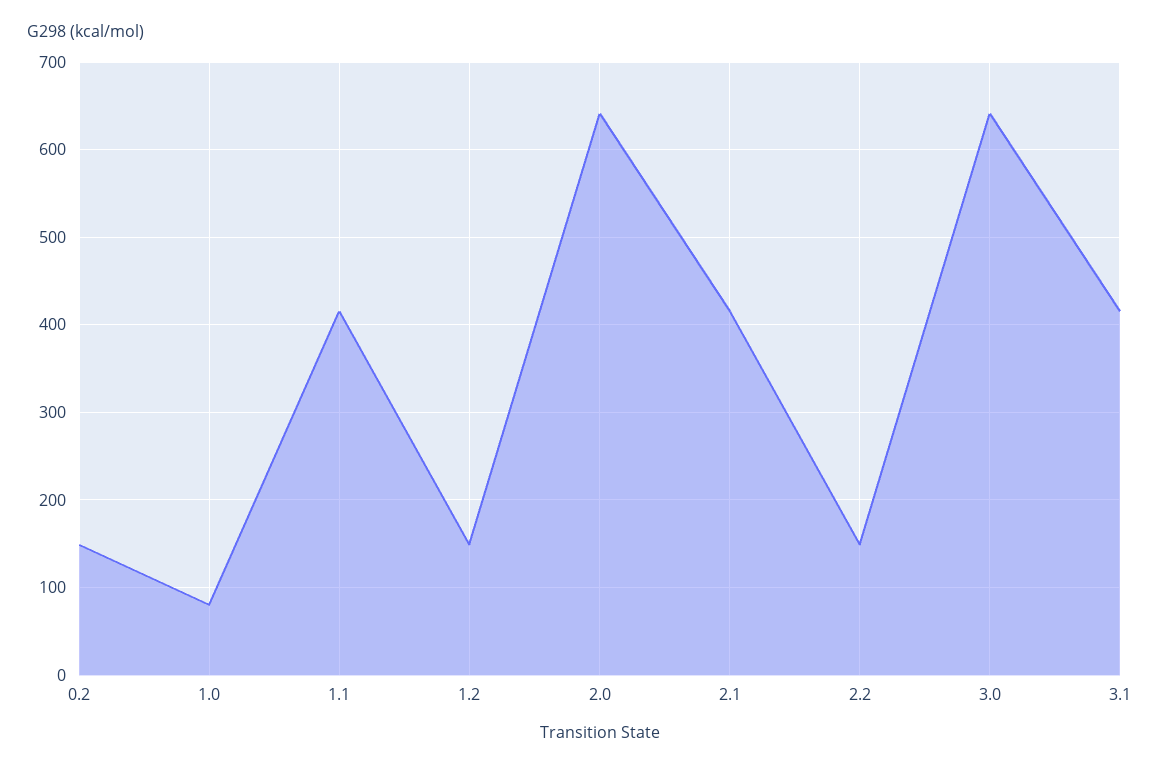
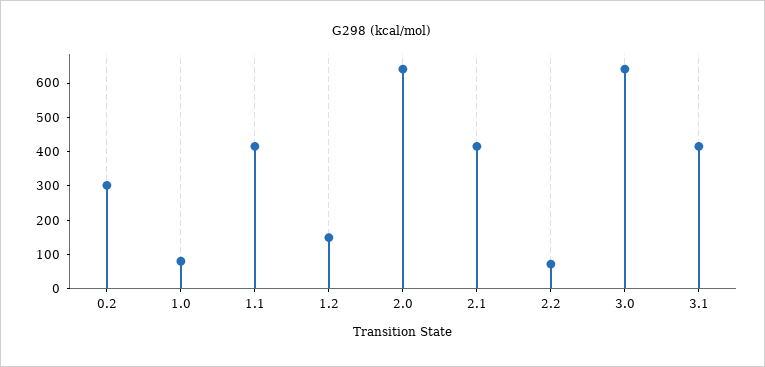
  {
-   "0.2": 150,
+   "0.2": 300,
    "1.0": 80,
    "1.1": 420,
    "1.2": 150,
    "2.0": 640,
    "2.1": 420,
-   "2.2": 150,
+   "2.2": 75,
    "3.0": 640,
    "3.1": 420
  }

